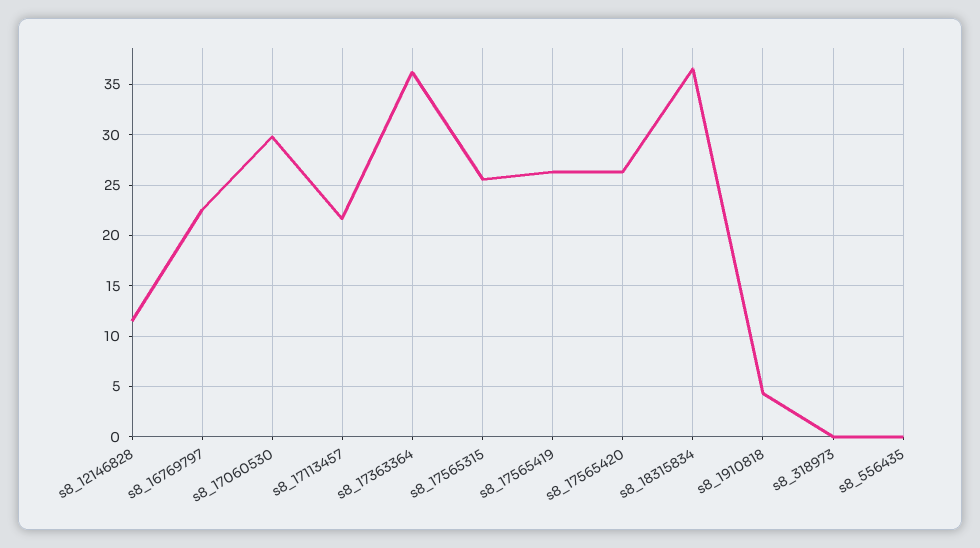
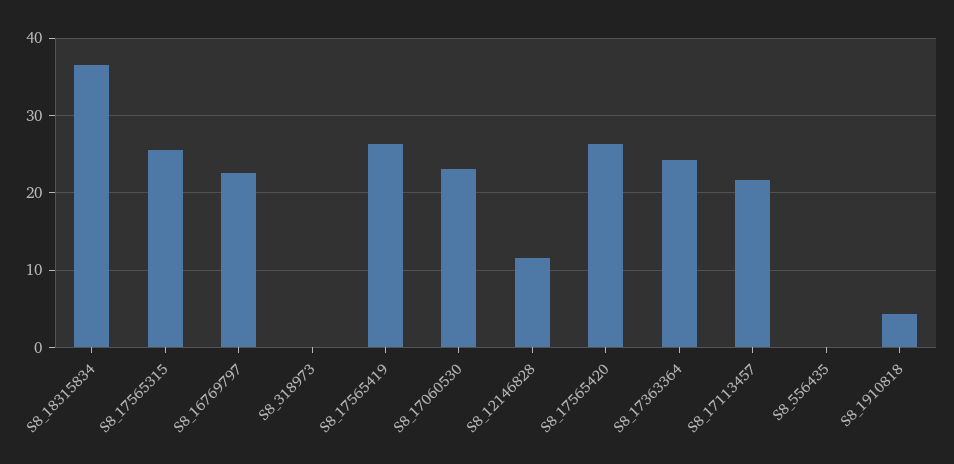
  {
    "s8_12146828": 12,
    "s8_16769797": 23,
-   "s8_17060530": 30,
+   "s8_17060530": 23,
    "s8_17113457": 22,
-   "s8_17363364": 36,
+   "s8_17363364": 24,
    "s8_17565315": 26,
    "s8_17565419": 26,
    "s8_17565420": 26,
    "s8_18315834": 37,
    "s8_1910818": 4,
    "s8_318973": 0,
    "s8_556435": 0
  }

